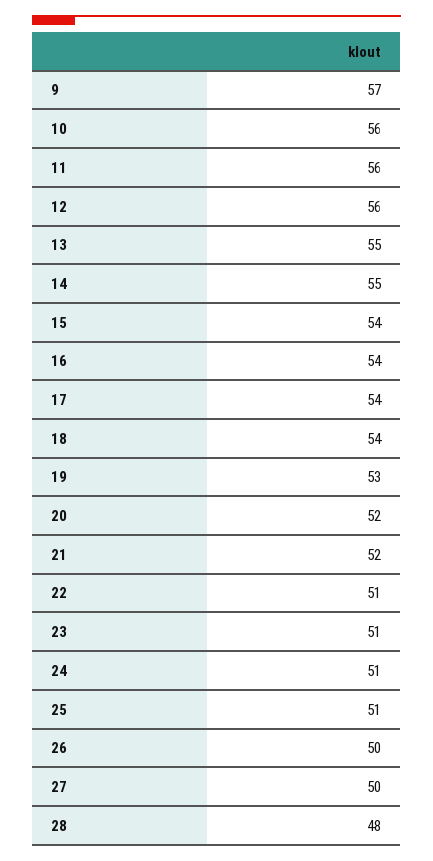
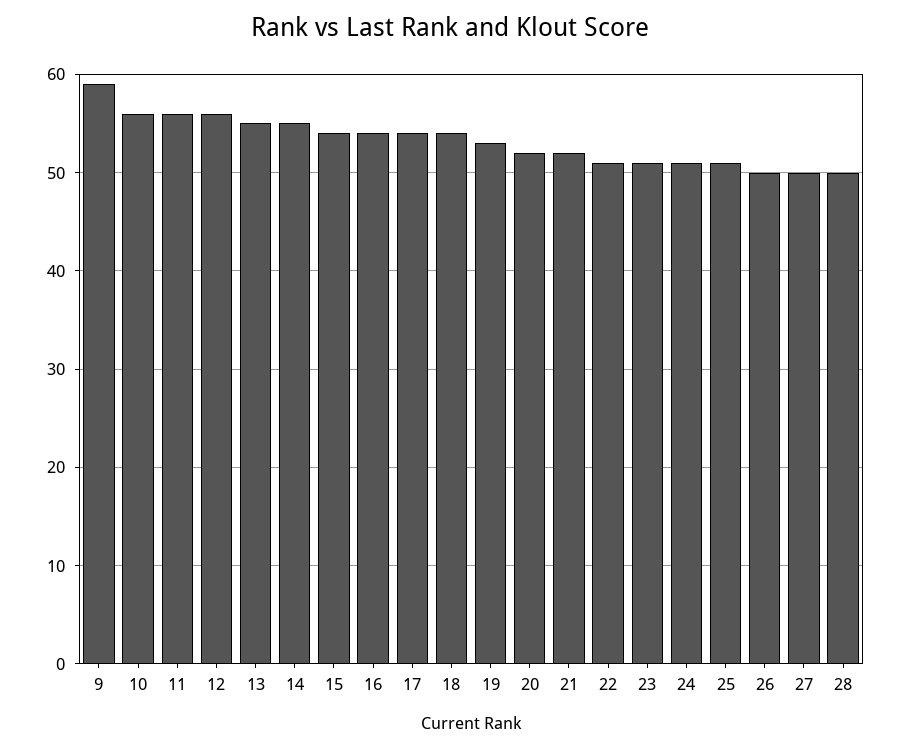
  {
-   "9": 57,
+   "9": 59,
    "10": 56,
    "11": 56,
    "12": 56,
    "13": 55,
    "14": 55,
    "15": 54,
    "16": 54,
    "17": 54,
    "18": 54,
    "19": 53,
    "20": 52,
    "21": 52,
    "22": 51,
    "23": 51,
    "24": 51,
    "25": 51,
    "26": 50,
    "27": 50,
-   "28": 48
+   "28": 50
  }

